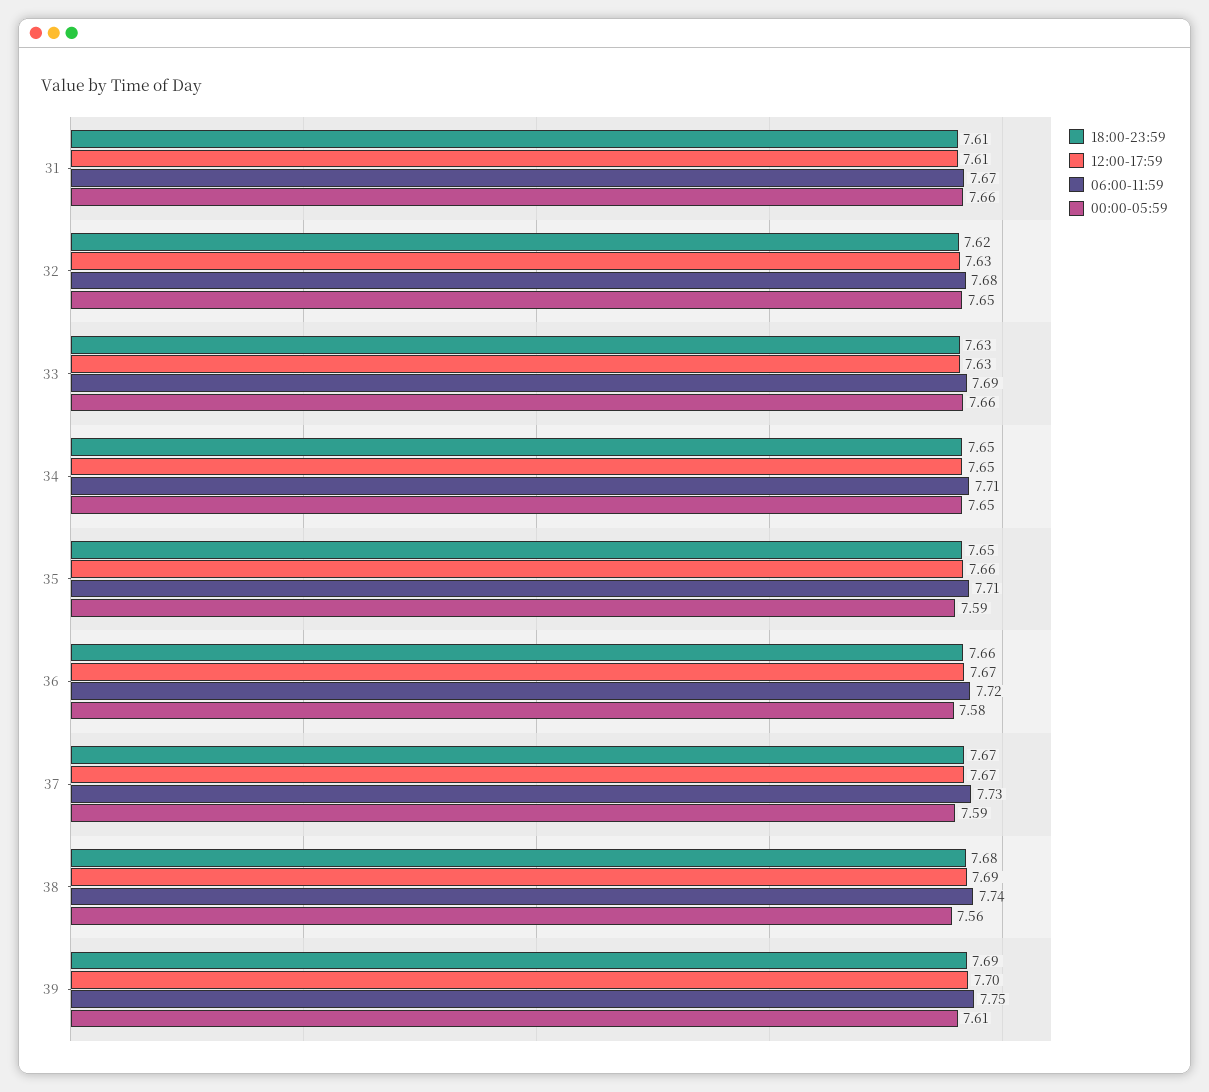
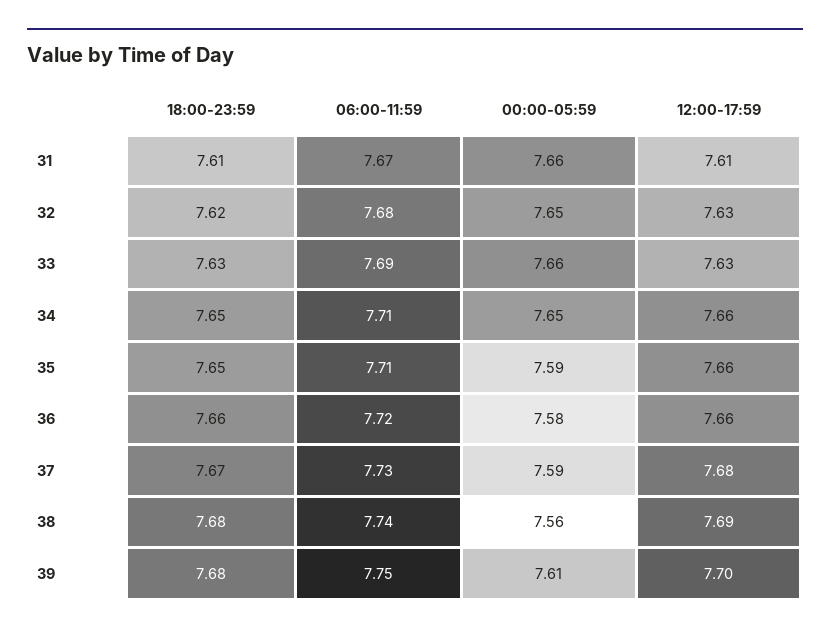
  {
    "18:00-23:59": {
      "31": 7.61,
      "32": 7.62,
      "33": 7.63,
      "34": 7.65,
      "35": 7.65,
      "36": 7.66,
      "37": 7.67,
      "38": 7.68,
-     "39": 7.69
+     "39": 7.68
    },
    "12:00-17:59": {
      "31": 7.61,
      "32": 7.63,
      "33": 7.63,
-     "34": 7.65,
+     "34": 7.66,
      "35": 7.66,
-     "36": 7.67,
+     "36": 7.66,
-     "37": 7.67,
+     "37": 7.68,
      "38": 7.69,
      "39": 7.7
    },
    "06:00-11:59": {
      "31": 7.67,
      "32": 7.68,
      "33": 7.69,
      "34": 7.71,
      "35": 7.71,
      "36": 7.72,
      "37": 7.73,
      "38": 7.74,
      "39": 7.75
    },
    "00:00-05:59": {
      "31": 7.66,
      "32": 7.65,
      "33": 7.66,
      "34": 7.65,
      "35": 7.59,
      "36": 7.58,
      "37": 7.59,
      "38": 7.56,
      "39": 7.61
    }
  }

